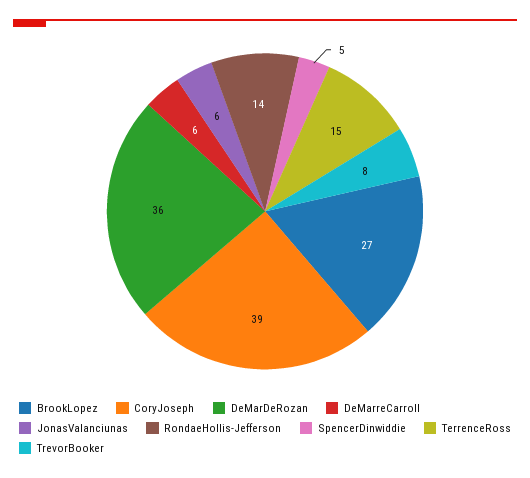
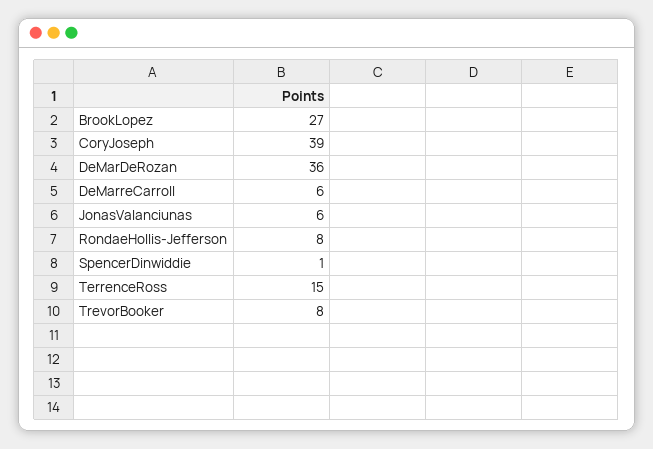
  {
    "BrookLopez": 27,
    "CoryJoseph": 39,
    "DeMarDeRozan": 36,
    "DeMarreCarroll": 6,
    "JonasValanciunas": 6,
-   "RondaeHollis-Jefferson": 14,
+   "RondaeHollis-Jefferson": 8,
-   "SpencerDinwiddie": 5,
+   "SpencerDinwiddie": 1,
    "TerrenceRoss": 15,
    "TrevorBooker": 8
  }

